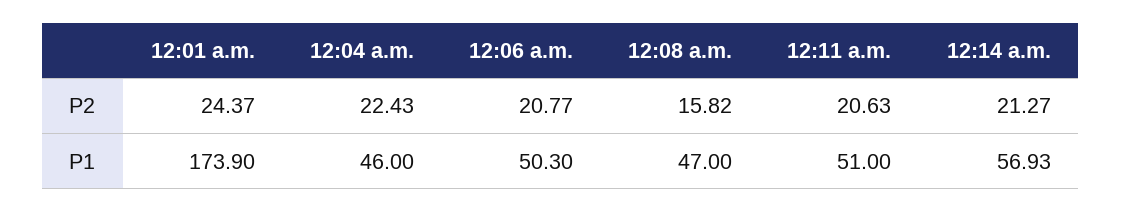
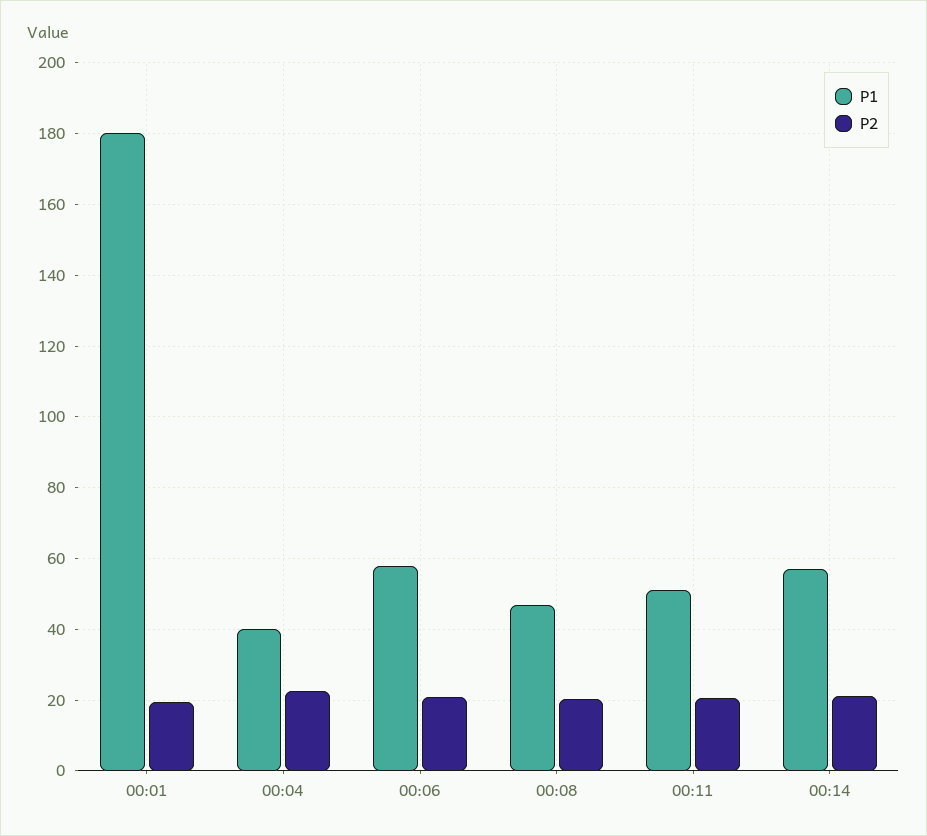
  {
    "P2": {
-     "12:01 a.m.": 24.37,
+     "12:01 a.m.": 20,
      "12:04 a.m.": 22.43,
      "12:06 a.m.": 20.77,
-     "12:08 a.m.": 15.82,
+     "12:08 a.m.": 20,
      "12:11 a.m.": 20.63,
      "12:14 a.m.": 21.27
    },
    "P1": {
-     "12:01 a.m.": 173.9,
+     "12:01 a.m.": 180,
-     "12:04 a.m.": 46,
+     "12:04 a.m.": 40,
-     "12:06 a.m.": 50.3,
+     "12:06 a.m.": 58,
      "12:08 a.m.": 47,
      "12:11 a.m.": 51,
      "12:14 a.m.": 56.93
    }
  }

